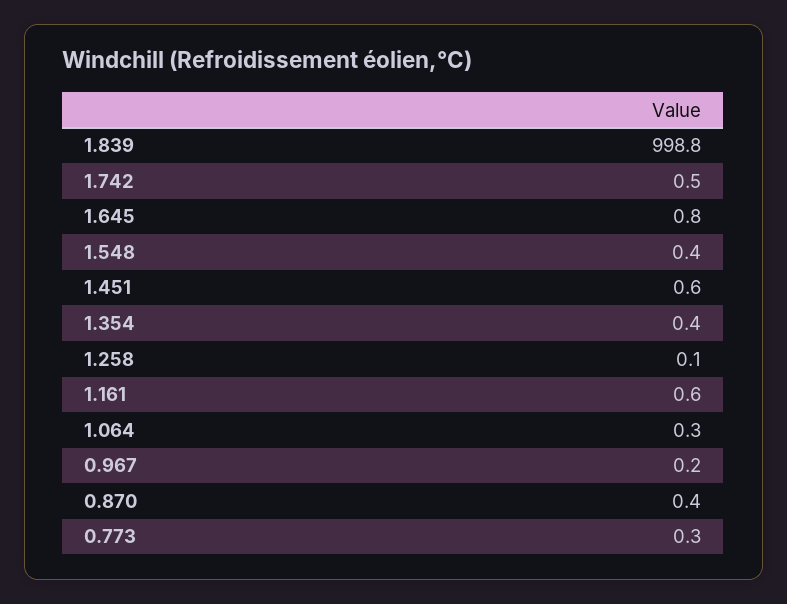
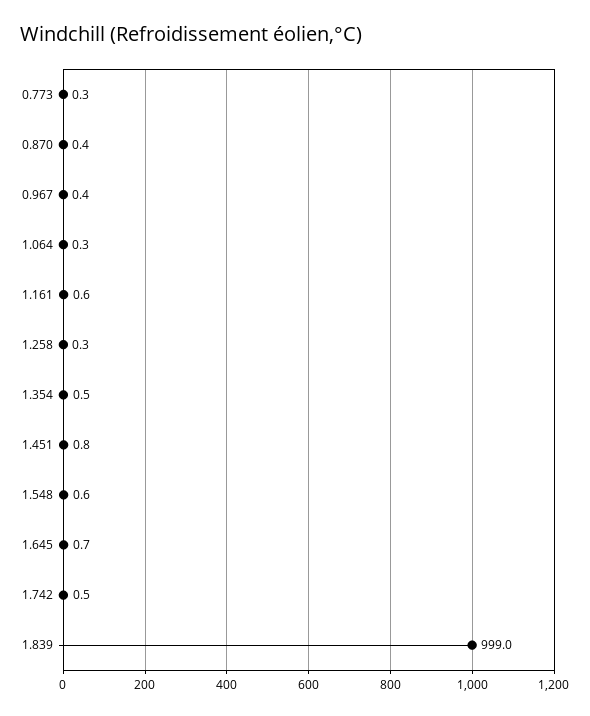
  {
-   "1.839": 998.8,
+   "1.839": 999,
    "1.742": 0.5,
-   "1.645": 0.8,
+   "1.645": 0.7,
-   "1.548": 0.4,
+   "1.548": 0.6,
-   "1.451": 0.6,
+   "1.451": 0.8,
-   "1.354": 0.4,
+   "1.354": 0.5,
-   "1.258": 0.1,
+   "1.258": 0.3,
    "1.161": 0.6,
    "1.064": 0.3,
-   "0.967": 0.2,
+   "0.967": 0.4,
    "0.870": 0.4,
    "0.773": 0.3
  }

